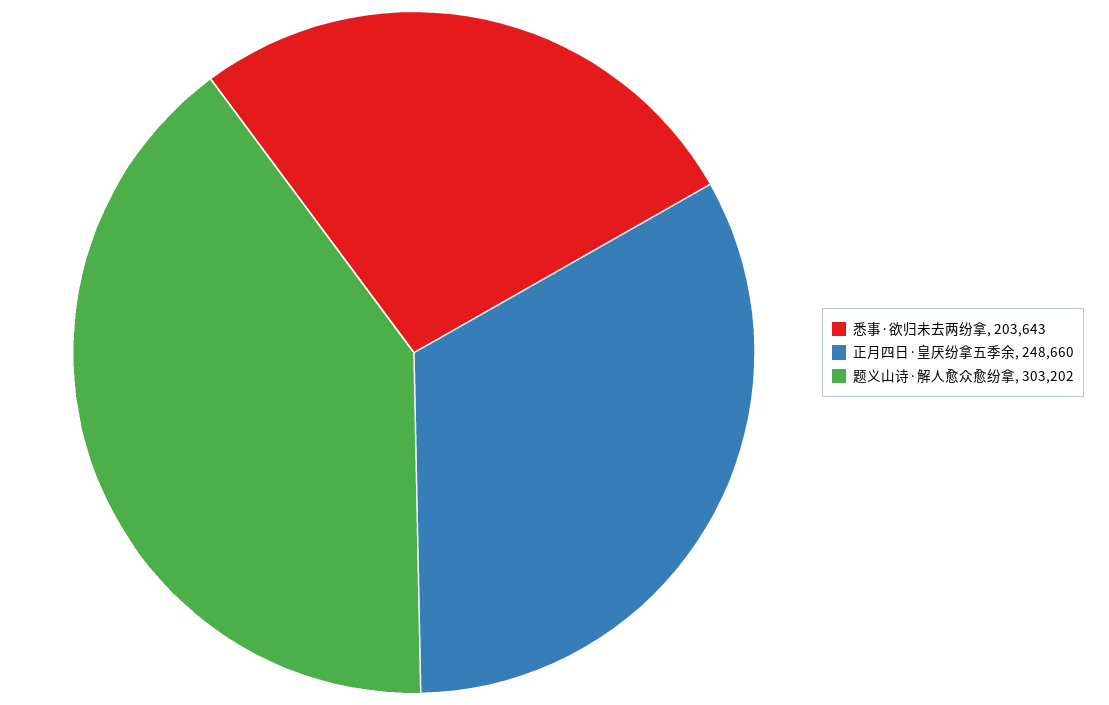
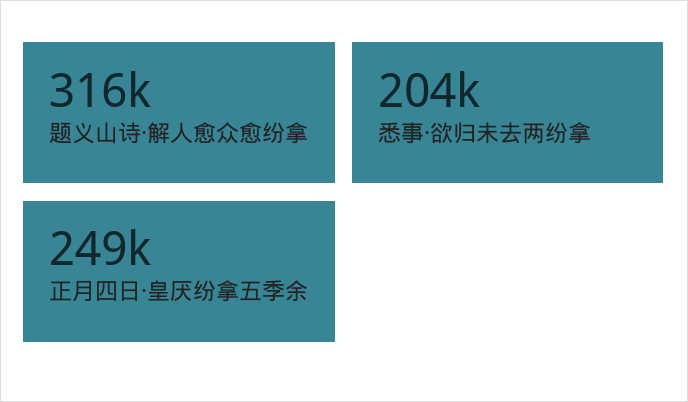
  {
    "悉事·欲归未去两纷拿": 203643,
    "正月四日·皇厌纷拿五季余": 248660,
-   "题义山诗·解人愈众愈纷拿": 303202
+   "题义山诗·解人愈众愈纷拿": 316000
  }

